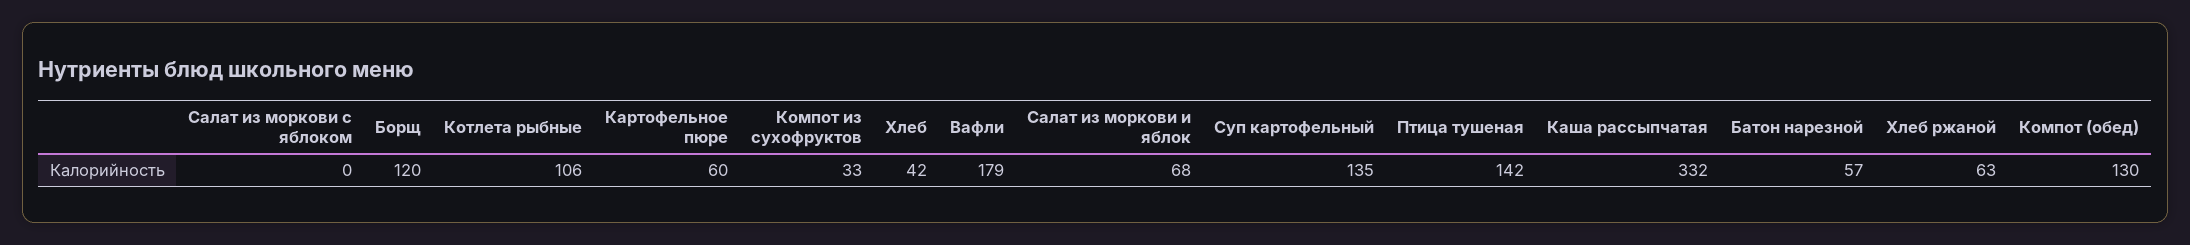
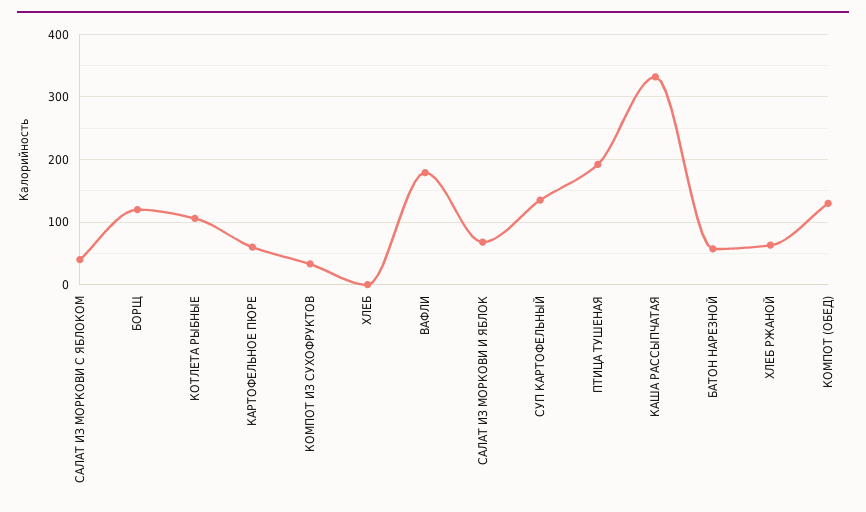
  {
-   "Салат из моркови с яблоком": 0,
+   "Салат из моркови с яблоком": 40,
    "Борщ": 120,
    "Котлета рыбные": 106,
    "Картофельное пюре": 60,
    "Компот из сухофруктов": 33,
-   "Хлеб": 42,
+   "Хлеб": 0,
    "Вафли": 179,
    "Салат из моркови и яблок": 68,
    "Суп картофельный": 135,
-   "Птица тушеная": 142,
+   "Птица тушеная": 190,
    "Каша рассыпчатая": 332,
    "Батон нарезной": 57,
    "Хлеб ржаной": 63,
    "Компот (обед)": 130
  }

